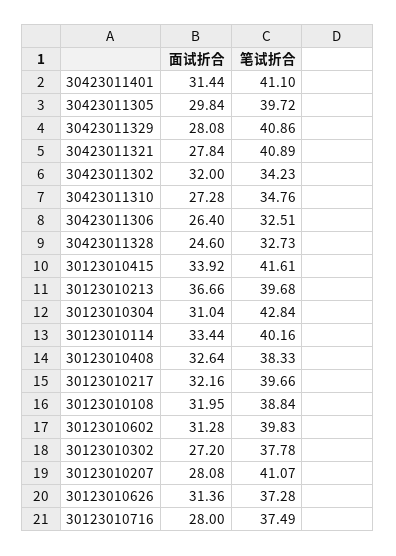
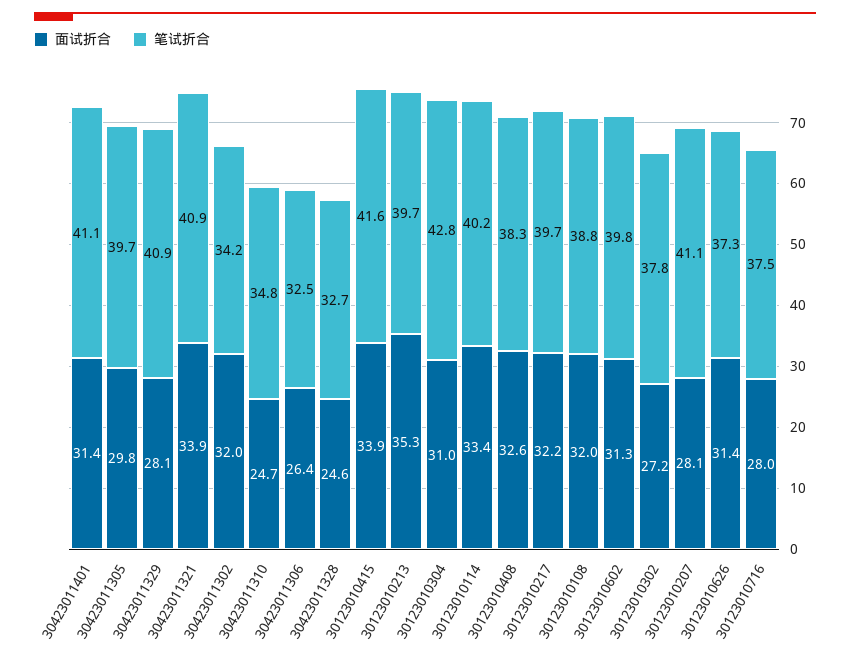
  {
    "面试折合": {
      "30423011401": 31.44,
      "30423011305": 29.84,
      "30423011329": 28.08,
-     "30423011321": 27.84,
+     "30423011321": 33.9,
      "30423011302": 32,
-     "30423011310": 27.28,
+     "30423011310": 24.7,
      "30423011306": 26.4,
      "30423011328": 24.6,
      "30123010415": 33.92,
-     "30123010213": 36.66,
+     "30123010213": 35.3,
      "30123010304": 31.04,
      "30123010114": 33.44,
      "30123010408": 32.64,
      "30123010217": 32.16,
      "30123010108": 31.95,
      "30123010602": 31.28,
      "30123010302": 27.2,
      "30123010207": 28.08,
      "30123010626": 31.36,
      "30123010716": 28
    },
    "笔试折合": {
      "30423011401": 41.1,
      "30423011305": 39.72,
      "30423011329": 40.86,
      "30423011321": 40.89,
      "30423011302": 34.23,
      "30423011310": 34.76,
      "30423011306": 32.51,
      "30423011328": 32.73,
      "30123010415": 41.61,
      "30123010213": 39.68,
      "30123010304": 42.84,
      "30123010114": 40.16,
      "30123010408": 38.33,
      "30123010217": 39.66,
      "30123010108": 38.84,
      "30123010602": 39.83,
      "30123010302": 37.78,
      "30123010207": 41.07,
      "30123010626": 37.28,
      "30123010716": 37.49
    }
  }

